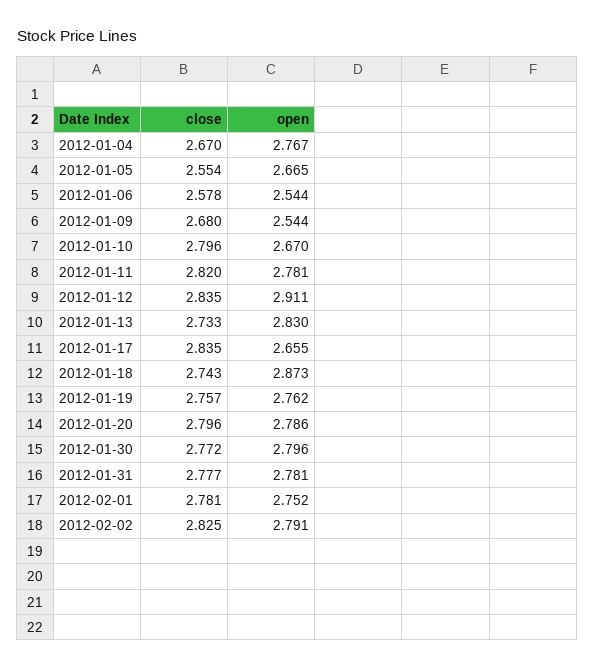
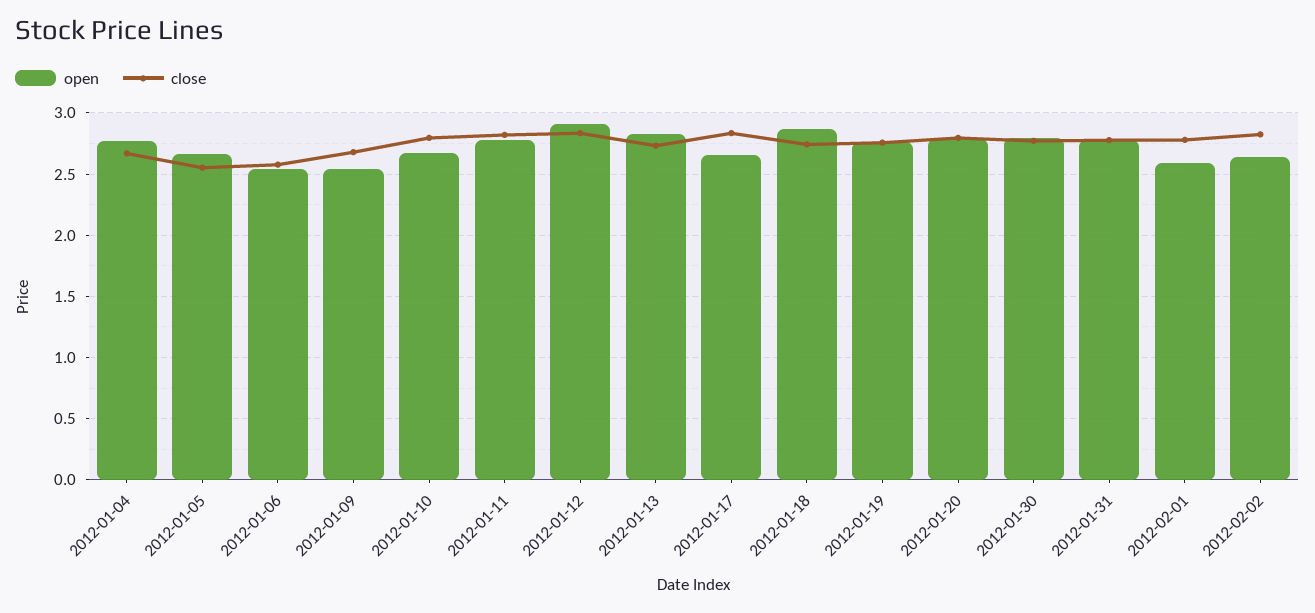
  {
    "close": {
      "2012-01-04": 2.67,
      "2012-01-05": 2.554,
      "2012-01-06": 2.578,
      "2012-01-09": 2.68,
      "2012-01-10": 2.796,
      "2012-01-11": 2.82,
      "2012-01-12": 2.835,
      "2012-01-13": 2.733,
      "2012-01-17": 2.835,
      "2012-01-18": 2.743,
      "2012-01-19": 2.757,
      "2012-01-20": 2.796,
      "2012-01-30": 2.772,
      "2012-01-31": 2.777,
      "2012-02-01": 2.781,
      "2012-02-02": 2.825
    },
    "open": {
      "2012-01-04": 2.767,
      "2012-01-05": 2.665,
      "2012-01-06": 2.544,
      "2012-01-09": 2.544,
      "2012-01-10": 2.67,
      "2012-01-11": 2.781,
      "2012-01-12": 2.911,
      "2012-01-13": 2.83,
      "2012-01-17": 2.655,
      "2012-01-18": 2.873,
      "2012-01-19": 2.762,
      "2012-01-20": 2.786,
      "2012-01-30": 2.796,
      "2012-01-31": 2.781,
-     "2012-02-01": 2.752,
+     "2012-02-01": 2.6,
-     "2012-02-02": 2.791
+     "2012-02-02": 2.65
    }
  }

